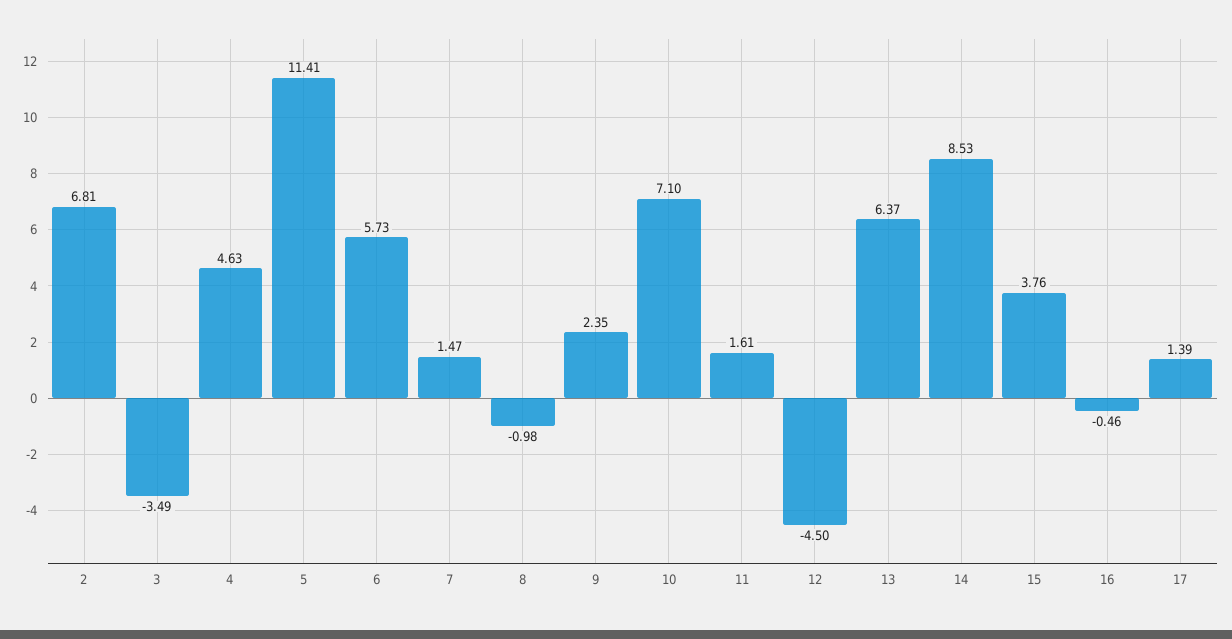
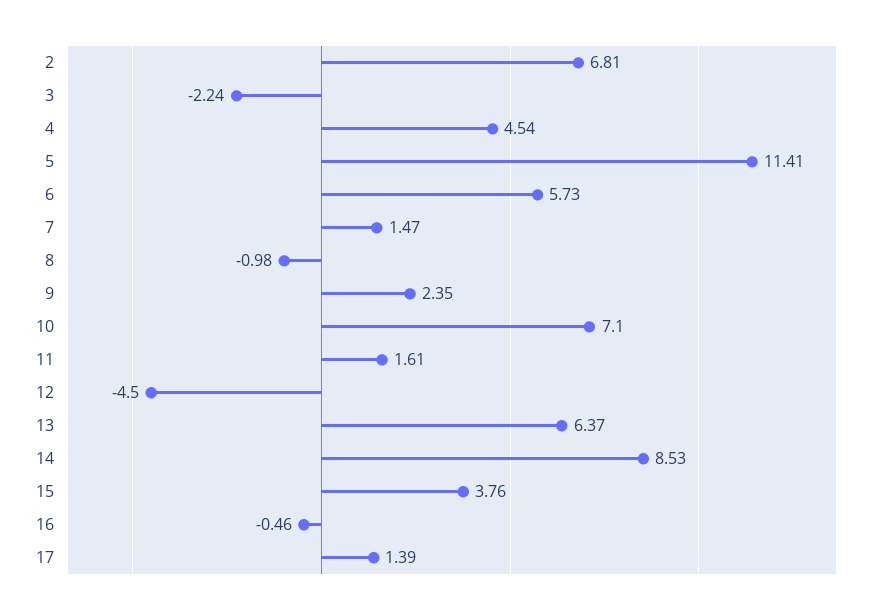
  {
    "2": 6.81,
-   "3": -3.49,
+   "3": -2.24,
-   "4": 4.63,
+   "4": 4.54,
    "5": 11.41,
    "6": 5.73,
    "7": 1.47,
    "8": -0.98,
    "9": 2.35,
    "10": 7.1,
    "11": 1.61,
    "12": -4.5,
    "13": 6.37,
    "14": 8.53,
    "15": 3.76,
    "16": -0.46,
    "17": 1.39
  }

